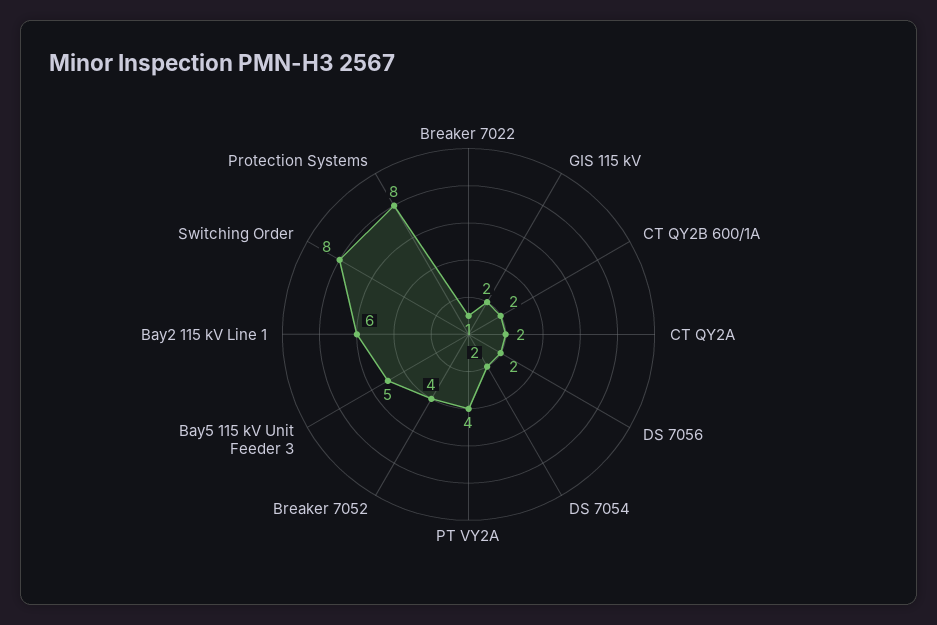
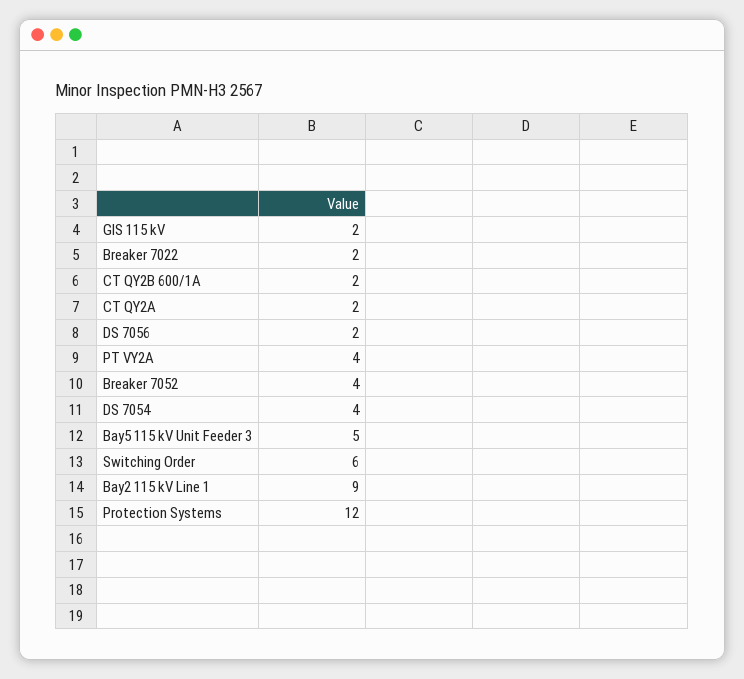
  {
-   "Breaker 7022": 1,
+   "Breaker 7022": 2,
    "GIS 115 kV": 2,
    "CT QY2B 600/1A": 2,
    "CT QY2A": 2,
    "DS 7056": 2,
-   "DS 7054": 2,
+   "DS 7054": 4,
    "PT VY2A": 4,
    "Breaker 7052": 4,
    "Bay5 115 kV Unit Feeder 3": 5,
-   "Bay2 115 kV Line 1": 6,
+   "Bay2 115 kV Line 1": 9,
-   "Switching Order": 8,
+   "Switching Order": 6,
-   "Protection Systems": 8
+   "Protection Systems": 12
  }

